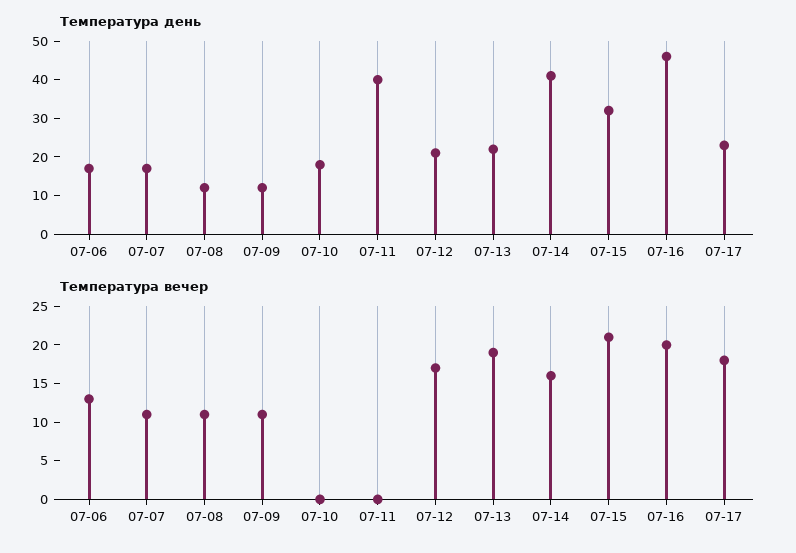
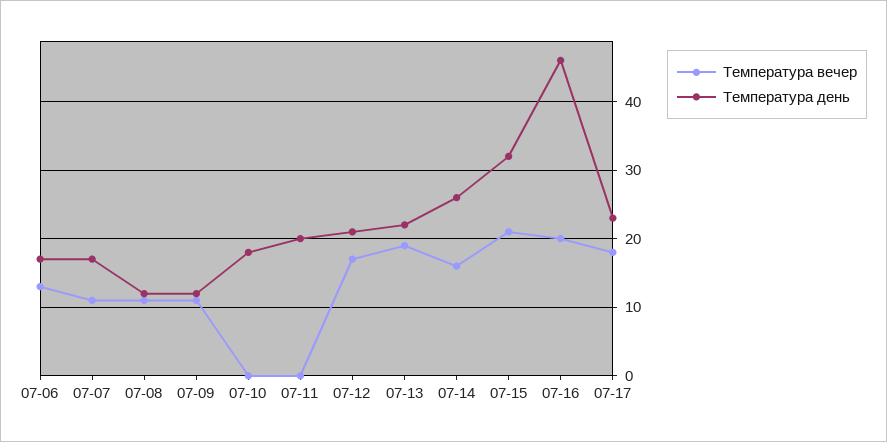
  {
    "Температура день": {
      "07-06": 17,
      "07-07": 17,
      "07-08": 12,
      "07-09": 12,
      "07-10": 18,
-     "07-11": 40,
+     "07-11": 20,
      "07-12": 21,
      "07-13": 22,
-     "07-14": 40,
+     "07-14": 26,
      "07-15": 32,
      "07-16": 46,
      "07-17": 23
    },
    "Температура вечер": {
      "07-06": 13,
      "07-07": 11,
      "07-08": 11,
      "07-09": 11,
      "07-10": 0,
      "07-11": 0,
      "07-12": 17,
      "07-13": 19,
      "07-14": 16,
      "07-15": 21,
      "07-16": 20,
      "07-17": 18
    }
  }

